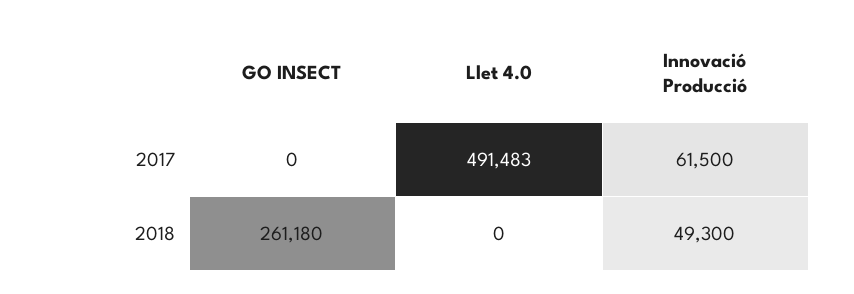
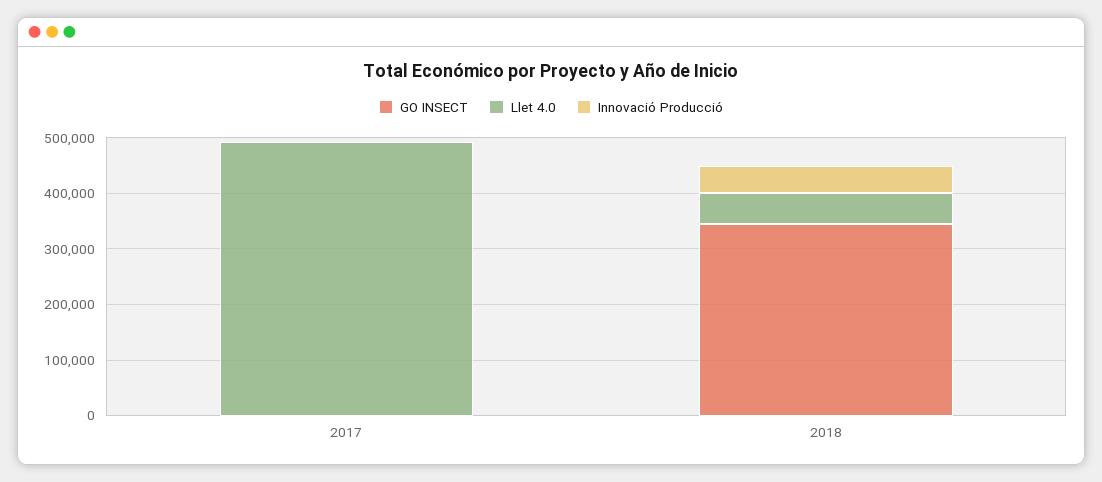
  {
    "GO INSECT": {
      "2017": 0,
-     "2018": 261180
+     "2018": 340000
    },
    "Llet 4.0": {
      "2017": 491483,
-     "2018": 0
+     "2018": 60000
    },
    "Innovació Producció": {
-     "2017": 61500,
+     "2017": 0,
      "2018": 49300
    }
  }

